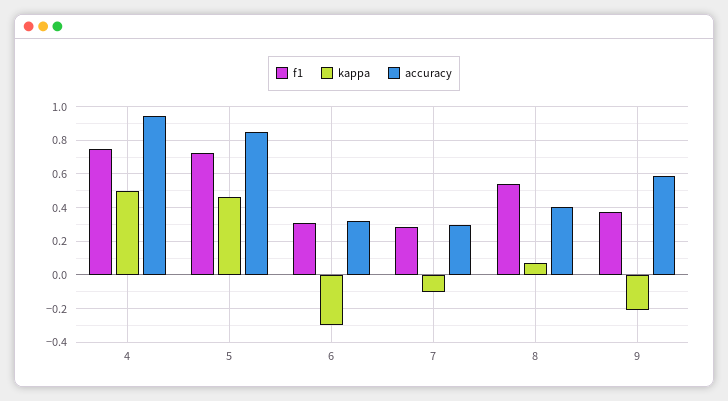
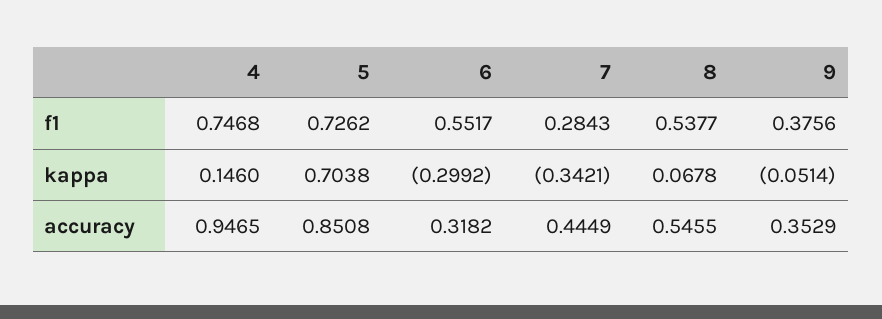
  {
    "f1": {
      "4": 0.7468,
      "5": 0.7262,
-     "6": 0.3,
+     "6": 0.5517,
      "7": 0.2843,
      "8": 0.5377,
      "9": 0.3756
    },
    "kappa": {
-     "4": 0.5,
+     "4": 0.146,
-     "5": 0.45,
+     "5": 0.7038,
      "6": -0.2992,
-     "7": -0.1,
+     "7": -0.3421,
      "8": 0.0678,
-     "9": -0.2
+     "9": -0.0514
    },
    "accuracy": {
      "4": 0.9465,
      "5": 0.8508,
      "6": 0.3182,
-     "7": 0.3,
+     "7": 0.4449,
-     "8": 0.4,
+     "8": 0.5455,
-     "9": 0.6
+     "9": 0.3529
    }
  }

